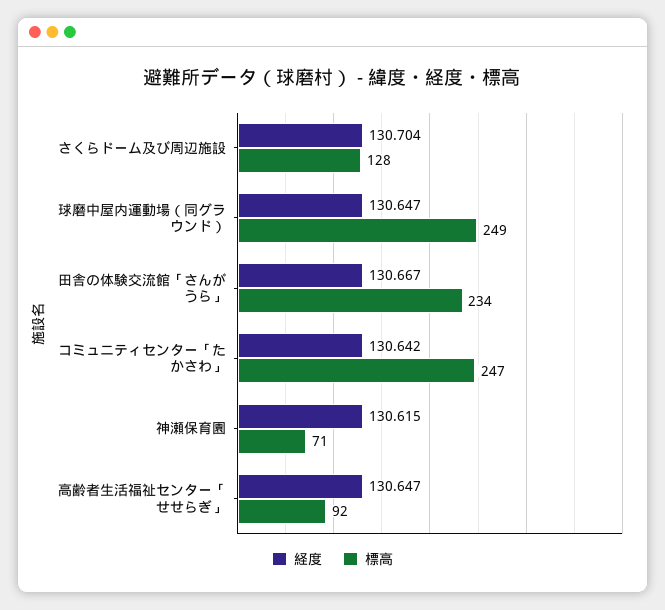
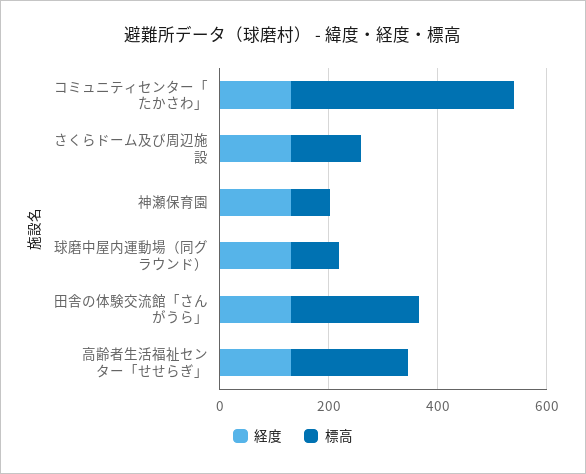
  {
    "経度": {
      "さくらドーム及び周辺施設": 130.704,
      "球磨中屋内運動場（同グラウンド）": 130.647,
      "田舎の体験交流館「さんがうら」": 130.667,
      "コミュニティセンター「たかさわ」": 130.642,
      "神瀬保育園": 130.615,
      "高齢者生活福祉センター「せせらぎ」": 130.647
    },
    "標高": {
      "さくらドーム及び周辺施設": 128,
-     "球磨中屋内運動場（同グラウンド）": 249,
+     "球磨中屋内運動場（同グラウンド）": 100,
      "田舎の体験交流館「さんがうら」": 234,
-     "コミュニティセンター「たかさわ」": 247,
+     "コミュニティセンター「たかさわ」": 400,
      "神瀬保育園": 71,
-     "高齢者生活福祉センター「せせらぎ」": 92
+     "高齢者生活福祉センター「せせらぎ」": 200
    }
  }

